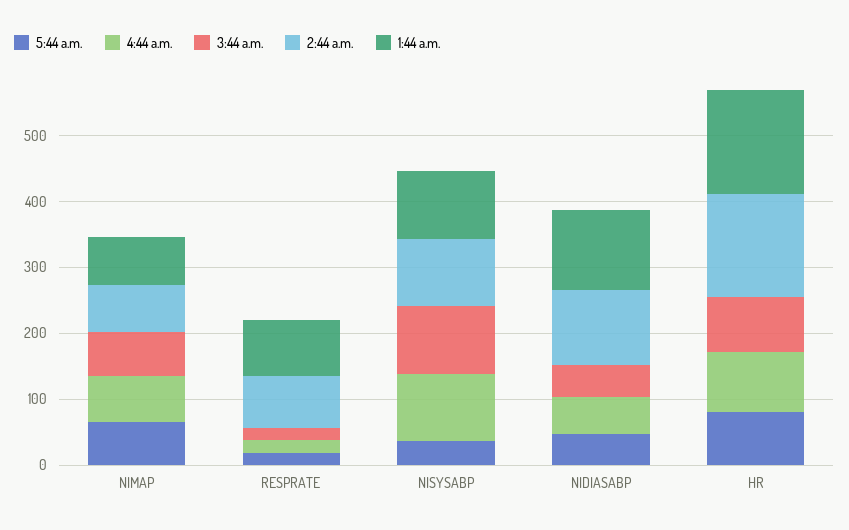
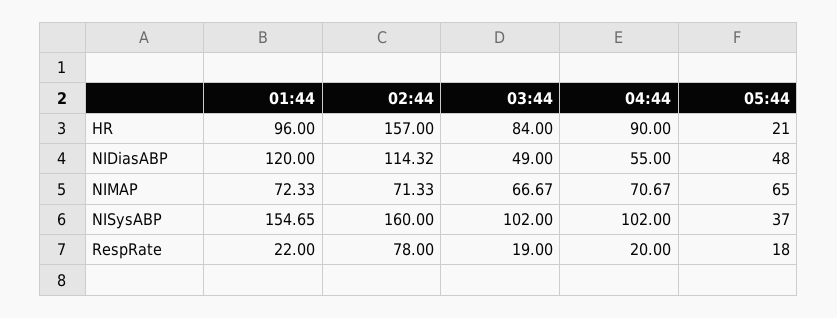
  {
    "5:44 a.m.": {
      "NIMAP": 65,
      "RESPRATE": 18,
      "NISYSABP": 37,
      "NIDIASABP": 48,
-     "HR": 80
+     "HR": 21
    },
    "4:44 a.m.": {
      "NIMAP": 70.67,
      "RESPRATE": 20,
      "NISYSABP": 102,
      "NIDIASABP": 55,
      "HR": 90
    },
    "3:44 a.m.": {
      "NIMAP": 66.67,
      "RESPRATE": 19,
      "NISYSABP": 102,
      "NIDIASABP": 49,
      "HR": 84
    },
    "2:44 a.m.": {
      "NIMAP": 71.33,
      "RESPRATE": 78,
-     "NISYSABP": 100,
+     "NISYSABP": 160,
      "NIDIASABP": 114.32,
      "HR": 157
    },
    "1:44 a.m.": {
      "NIMAP": 72.33,
-     "RESPRATE": 80,
+     "RESPRATE": 22,
-     "NISYSABP": 100,
+     "NISYSABP": 154.65,
      "NIDIASABP": 120,
-     "HR": 160
+     "HR": 96
    }
  }

